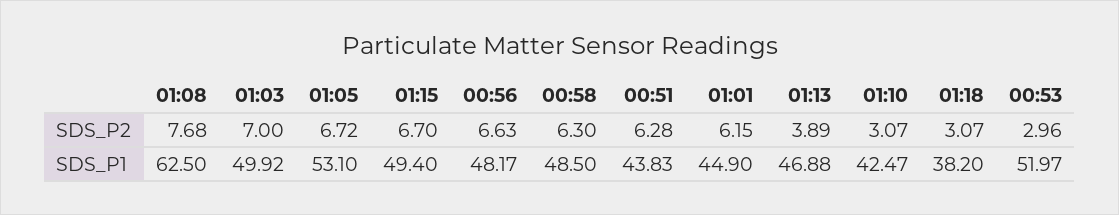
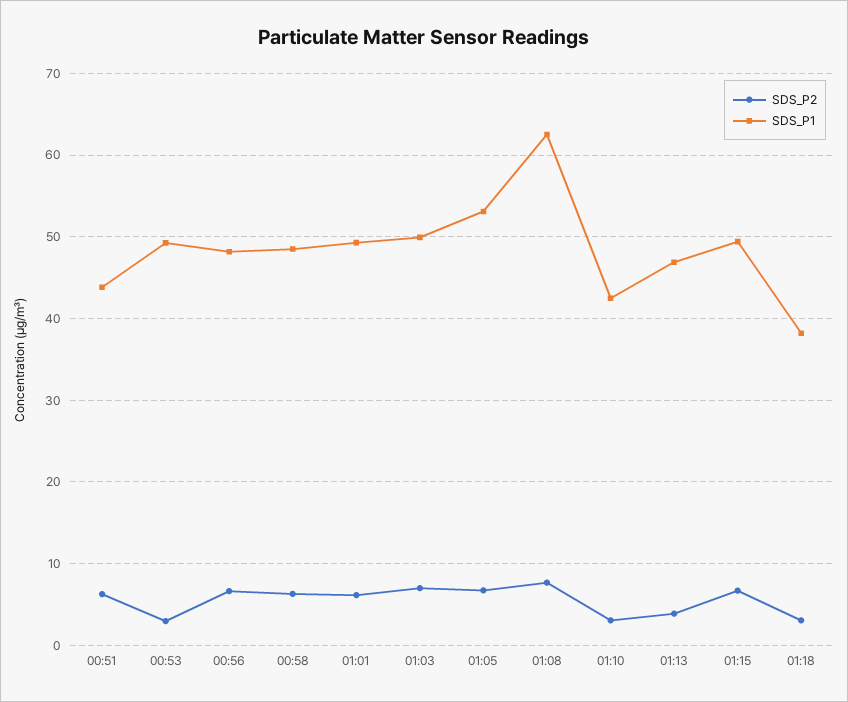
  {
    "SDS_P2": {
      "01:08": 7.68,
      "01:03": 7,
      "01:05": 6.72,
      "01:15": 6.7,
      "00:56": 6.63,
      "00:58": 6.3,
      "00:51": 6.28,
      "01:01": 6.15,
      "01:13": 3.89,
      "01:10": 3.07,
      "01:18": 3.07,
      "00:53": 2.96
    },
    "SDS_P1": {
      "01:08": 62.5,
      "01:03": 49.92,
      "01:05": 53.1,
      "01:15": 49.4,
      "00:56": 48.17,
      "00:58": 48.5,
      "00:51": 43.83,
-     "01:01": 44.9,
+     "01:01": 49,
      "01:13": 46.88,
      "01:10": 42.47,
      "01:18": 38.2,
-     "00:53": 51.97
+     "00:53": 49
    }
  }

